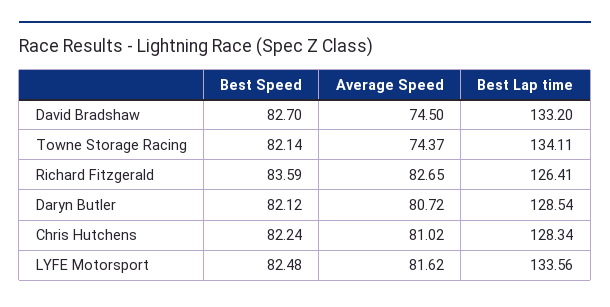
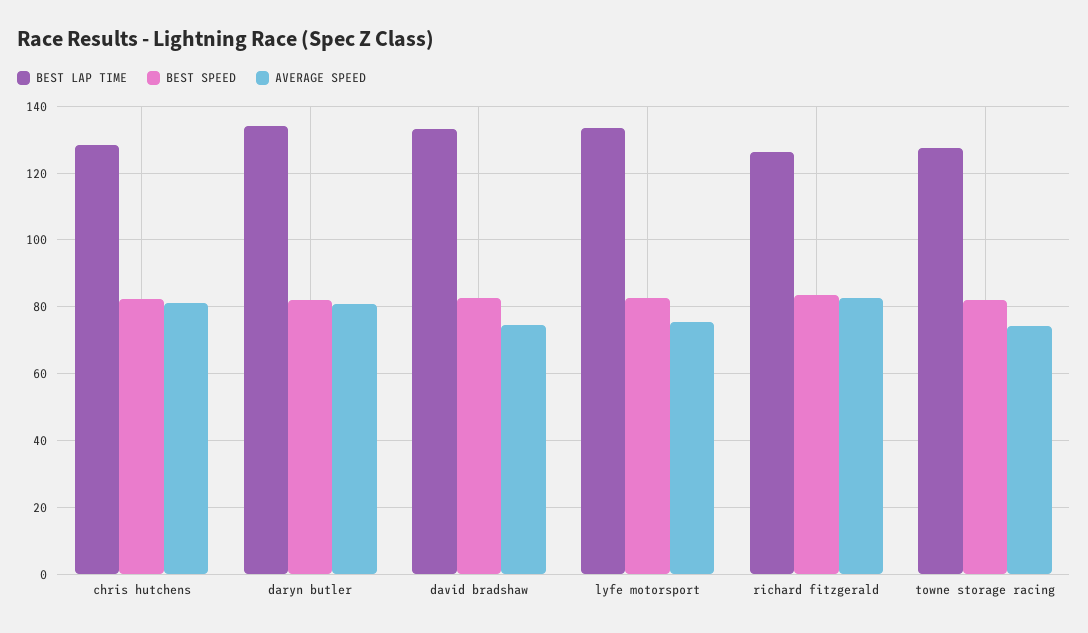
  {
    "Best Speed": {
      "David Bradshaw": 82.7,
      "Towne Storage Racing": 82.14,
      "Richard Fitzgerald": 83.59,
      "Daryn Butler": 82.12,
      "Chris Hutchens": 82.24,
      "LYFE Motorsport": 82.48
    },
    "Average Speed": {
      "David Bradshaw": 74.5,
      "Towne Storage Racing": 74.37,
      "Richard Fitzgerald": 82.65,
      "Daryn Butler": 80.72,
      "Chris Hutchens": 81.02,
-     "LYFE Motorsport": 81.62
+     "LYFE Motorsport": 76
    },
    "Best Lap time": {
      "David Bradshaw": 133.2,
-     "Towne Storage Racing": 134.11,
+     "Towne Storage Racing": 128,
      "Richard Fitzgerald": 126.41,
-     "Daryn Butler": 128.54,
+     "Daryn Butler": 134,
      "Chris Hutchens": 128.34,
      "LYFE Motorsport": 133.56
    }
  }

